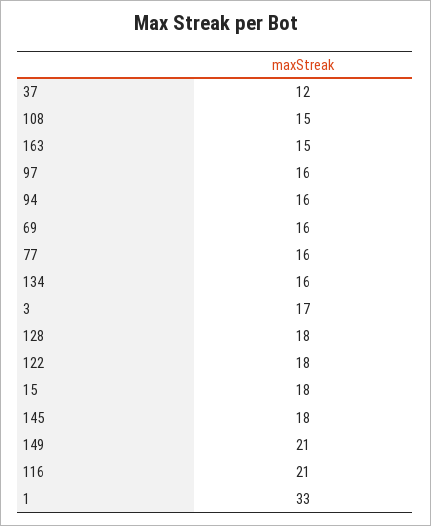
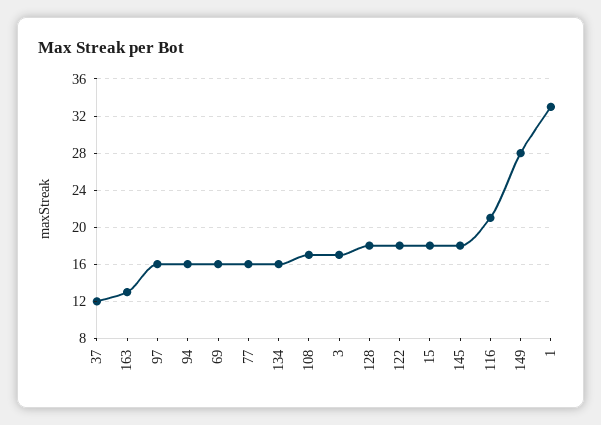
  {
    "37": 12,
-   "108": 15,
+   "108": 17,
-   "163": 15,
+   "163": 13,
    "97": 16,
    "94": 16,
    "69": 16,
    "77": 16,
    "134": 16,
    "3": 17,
    "128": 18,
    "122": 18,
    "15": 18,
    "145": 18,
-   "149": 21,
+   "149": 28,
    "116": 21,
    "1": 33
  }

